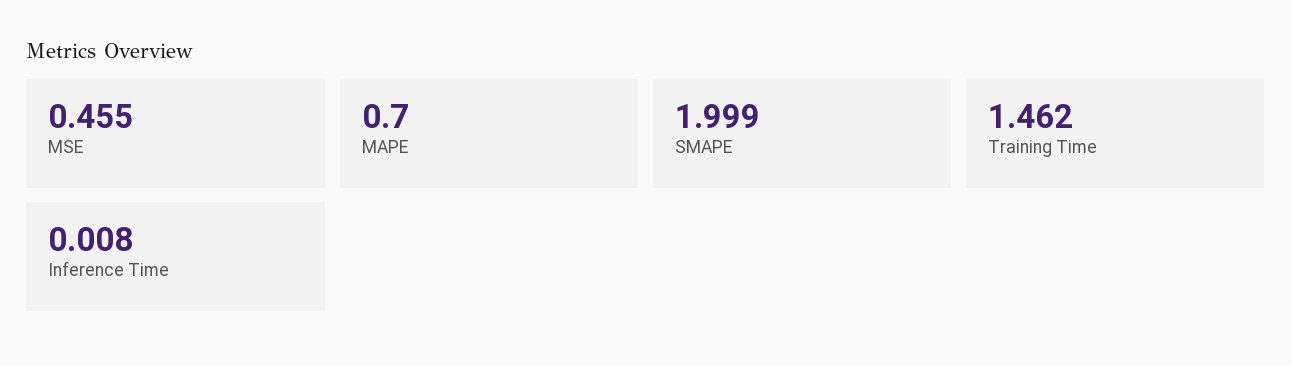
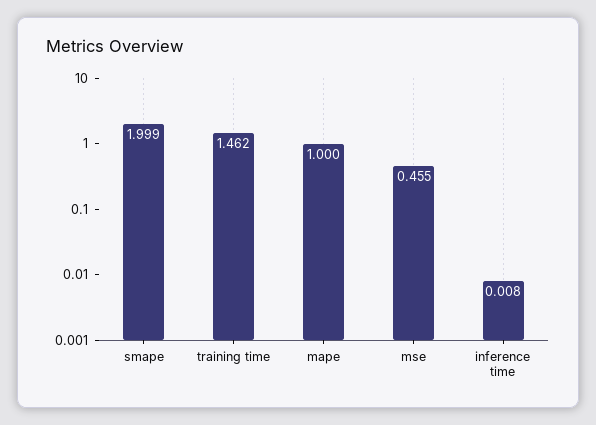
  {
    "MSE": 0.455,
-   "MAPE": 0.7,
+   "MAPE": 1,
    "SMAPE": 1.999,
    "Training Time": 1.462,
    "Inference Time": 0.008
  }

